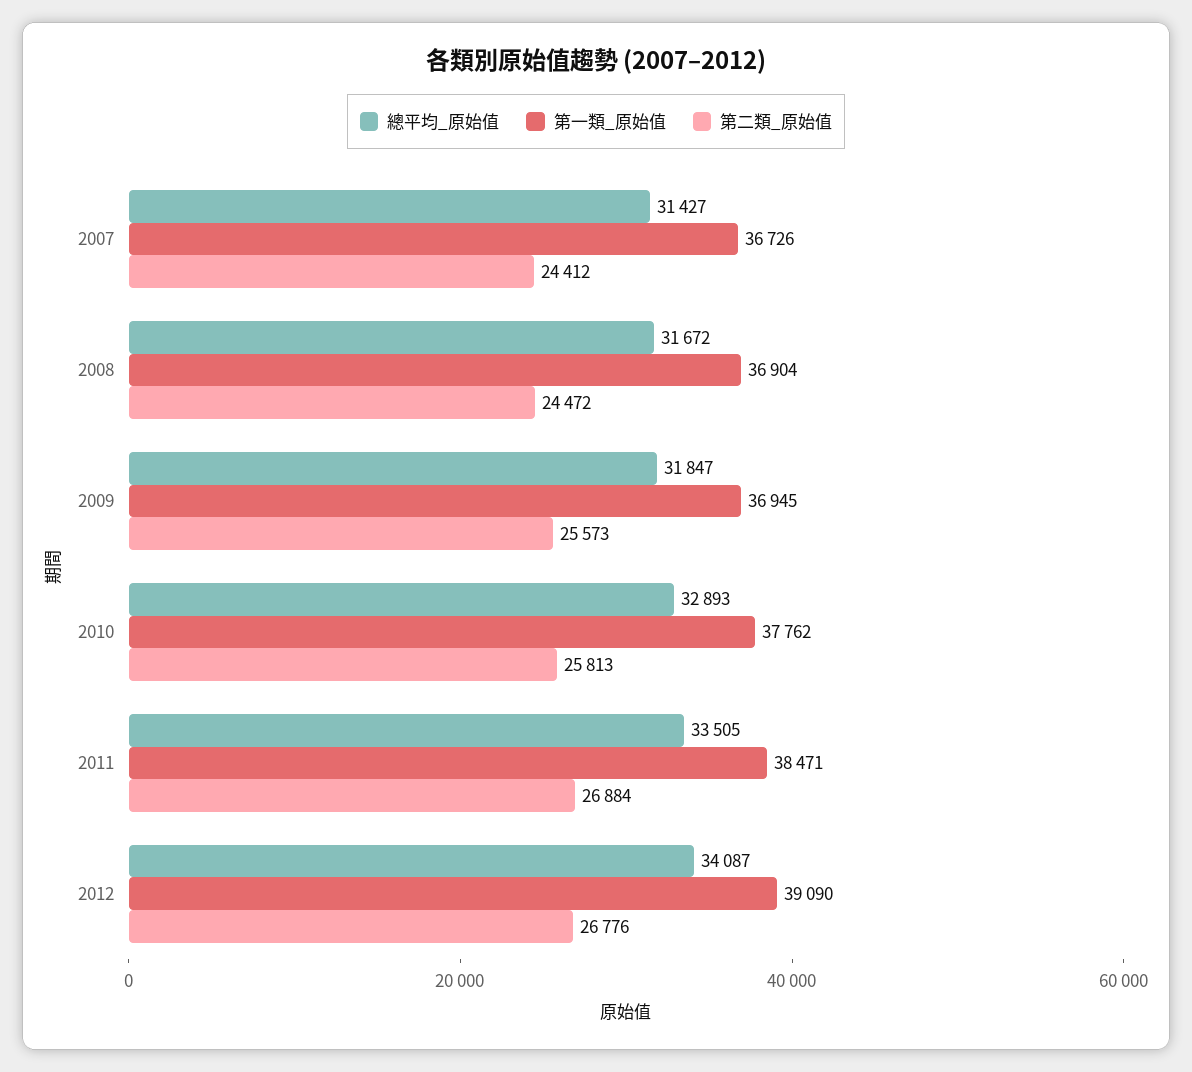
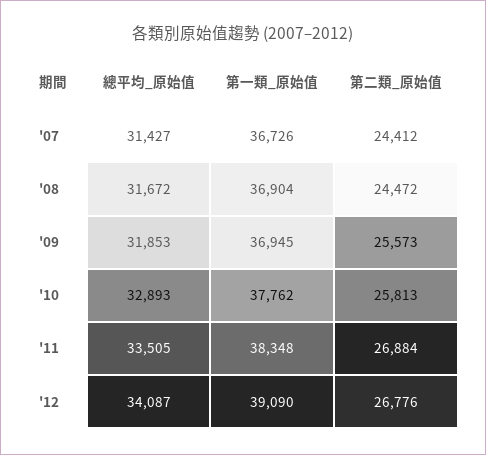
  {
    "總平均_原始值": {
      "2007": 31427,
      "2008": 31672,
-     "2009": 31847,
+     "2009": 31853,
      "2010": 32893,
      "2011": 33505,
      "2012": 34087
    },
    "第一類_原始值": {
      "2007": 36726,
      "2008": 36904,
      "2009": 36945,
      "2010": 37762,
-     "2011": 38471,
+     "2011": 38348,
      "2012": 39090
    },
    "第二類_原始值": {
      "2007": 24412,
      "2008": 24472,
      "2009": 25573,
      "2010": 25813,
      "2011": 26884,
      "2012": 26776
    }
  }

